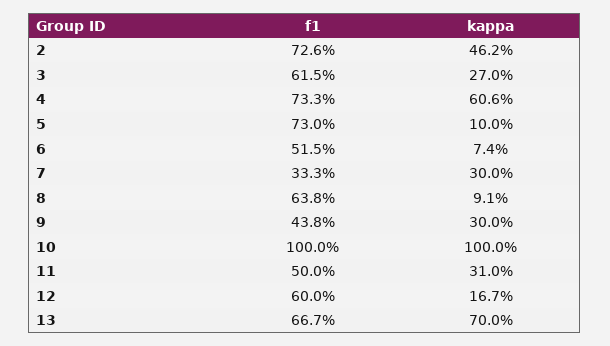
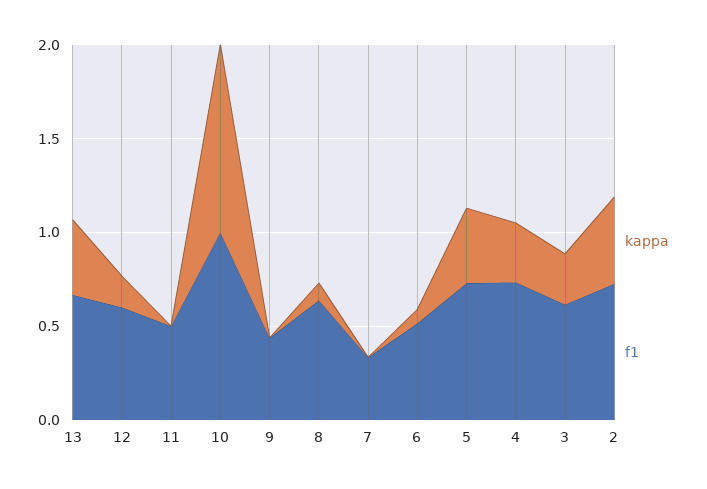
  {
    "f1": {
      "2": 0.726,
      "3": 0.615,
      "4": 0.733,
      "5": 0.73,
      "6": 0.515,
      "7": 0.333,
      "8": 0.638,
      "9": 0.438,
      "10": 1,
      "11": 0.5,
      "12": 0.6,
      "13": 0.667
    },
    "kappa": {
      "2": 0.462,
      "3": 0.27,
-     "4": 0.606,
+     "4": 0.3,
-     "5": 0.1,
+     "5": 0.4,
      "6": 0.074,
-     "7": 0.3,
+     "7": 0,
      "8": 0.091,
-     "9": 0.3,
+     "9": 0,
      "10": 1,
-     "11": 0.31,
+     "11": 0,
      "12": 0.167,
-     "13": 0.7
+     "13": 0.4
    }
  }

